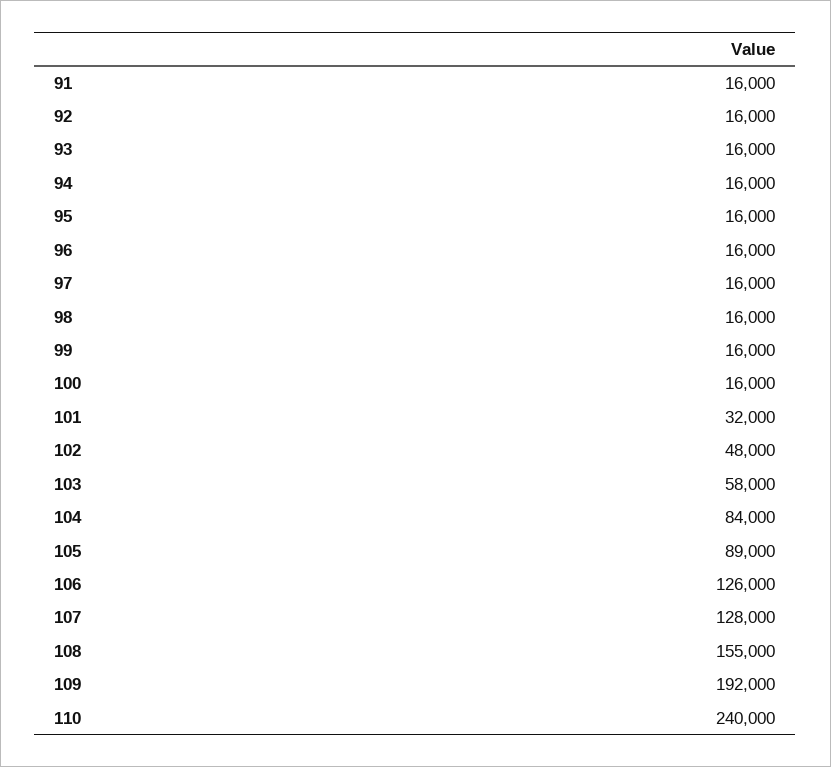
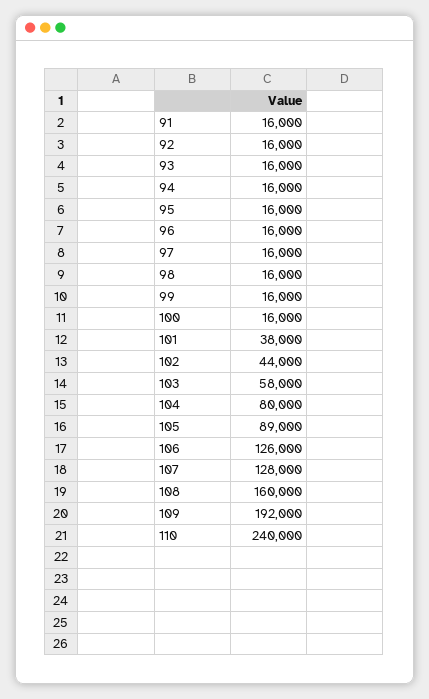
  {
    "91": 16000,
    "92": 16000,
    "93": 16000,
    "94": 16000,
    "95": 16000,
    "96": 16000,
    "97": 16000,
    "98": 16000,
    "99": 16000,
    "100": 16000,
-   "101": 32000,
+   "101": 38000,
-   "102": 48000,
+   "102": 44000,
    "103": 58000,
-   "104": 84000,
+   "104": 80000,
    "105": 89000,
    "106": 126000,
    "107": 128000,
-   "108": 155000,
+   "108": 160000,
    "109": 192000,
    "110": 240000
  }

